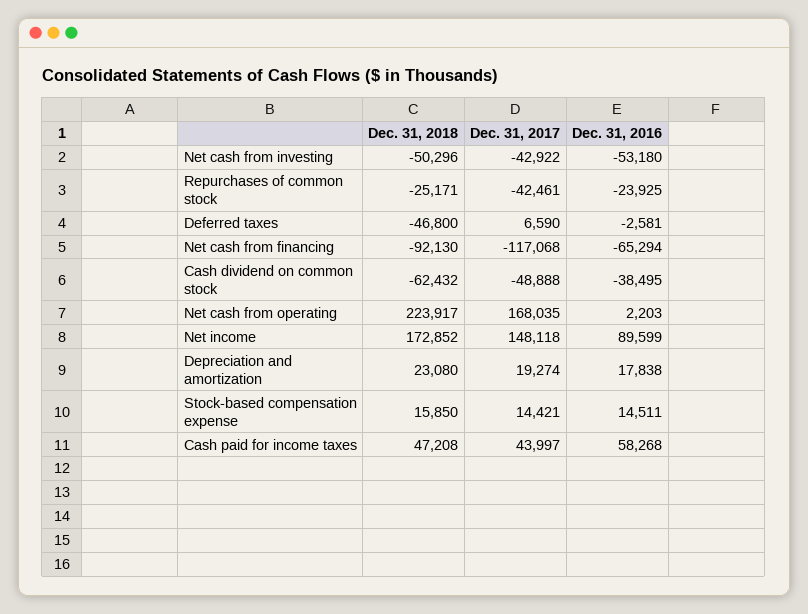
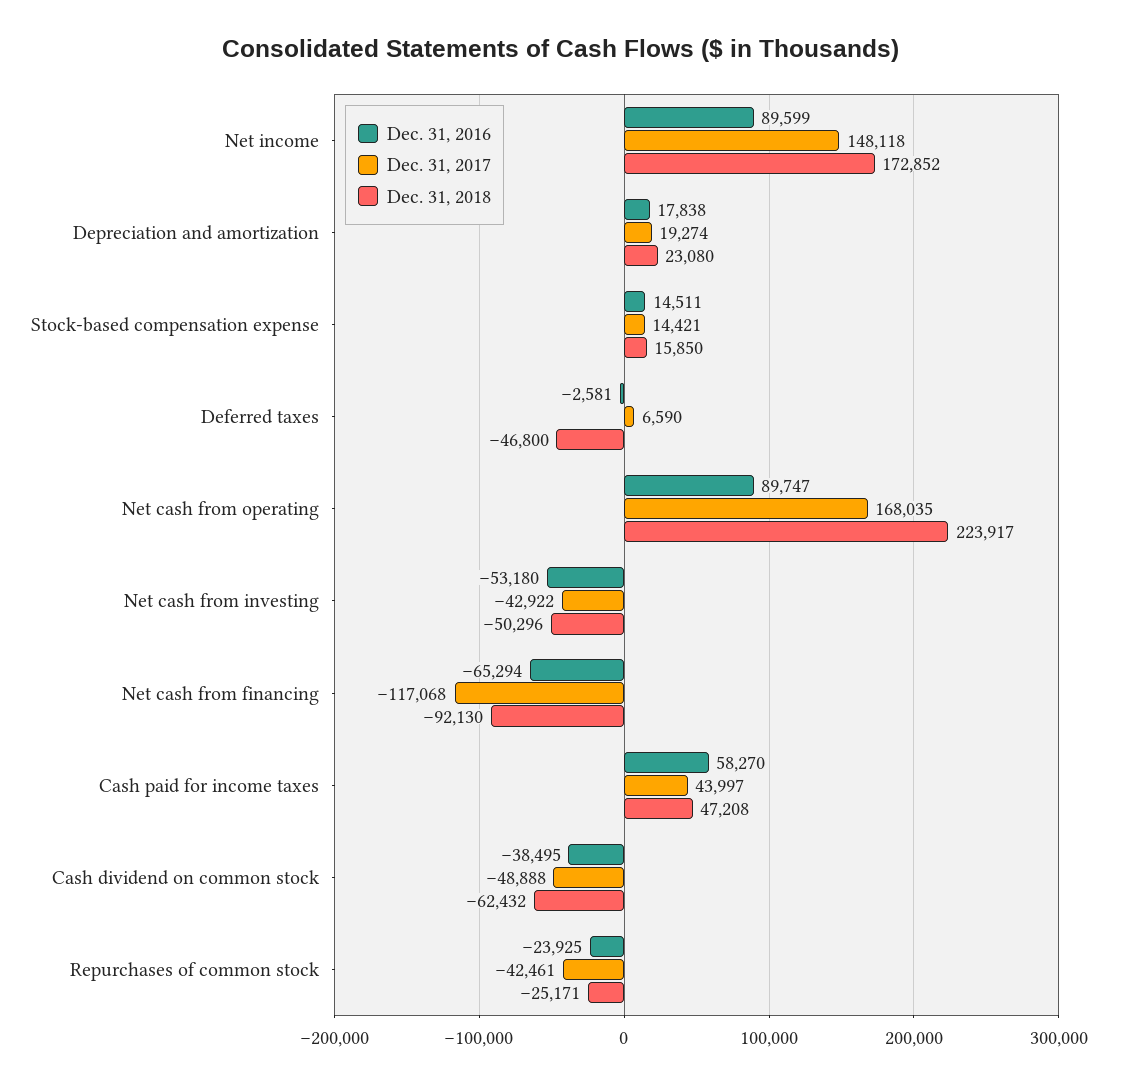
  {
    "Dec. 31, 2018": {
      "Net cash from investing": -50296,
      "Repurchases of common stock": -25171,
      "Deferred taxes": -46800,
      "Net cash from financing": -92130,
      "Cash dividend on common stock": -62432,
      "Net cash from operating": 223917,
      "Net income": 172852,
      "Depreciation and amortization": 23080,
      "Stock-based compensation expense": 15850,
      "Cash paid for income taxes": 47208
    },
    "Dec. 31, 2017": {
      "Net cash from investing": -42922,
      "Repurchases of common stock": -42461,
      "Deferred taxes": 6590,
      "Net cash from financing": -117068,
      "Cash dividend on common stock": -48888,
      "Net cash from operating": 168035,
      "Net income": 148118,
      "Depreciation and amortization": 19274,
      "Stock-based compensation expense": 14421,
      "Cash paid for income taxes": 43997
    },
    "Dec. 31, 2016": {
      "Net cash from investing": -53180,
      "Repurchases of common stock": -23925,
      "Deferred taxes": -2581,
      "Net cash from financing": -65294,
      "Cash dividend on common stock": -38495,
-     "Net cash from operating": 2203,
+     "Net cash from operating": 89747,
      "Net income": 89599,
      "Depreciation and amortization": 17838,
      "Stock-based compensation expense": 14511,
-     "Cash paid for income taxes": 58268
+     "Cash paid for income taxes": 58270
    }
  }

